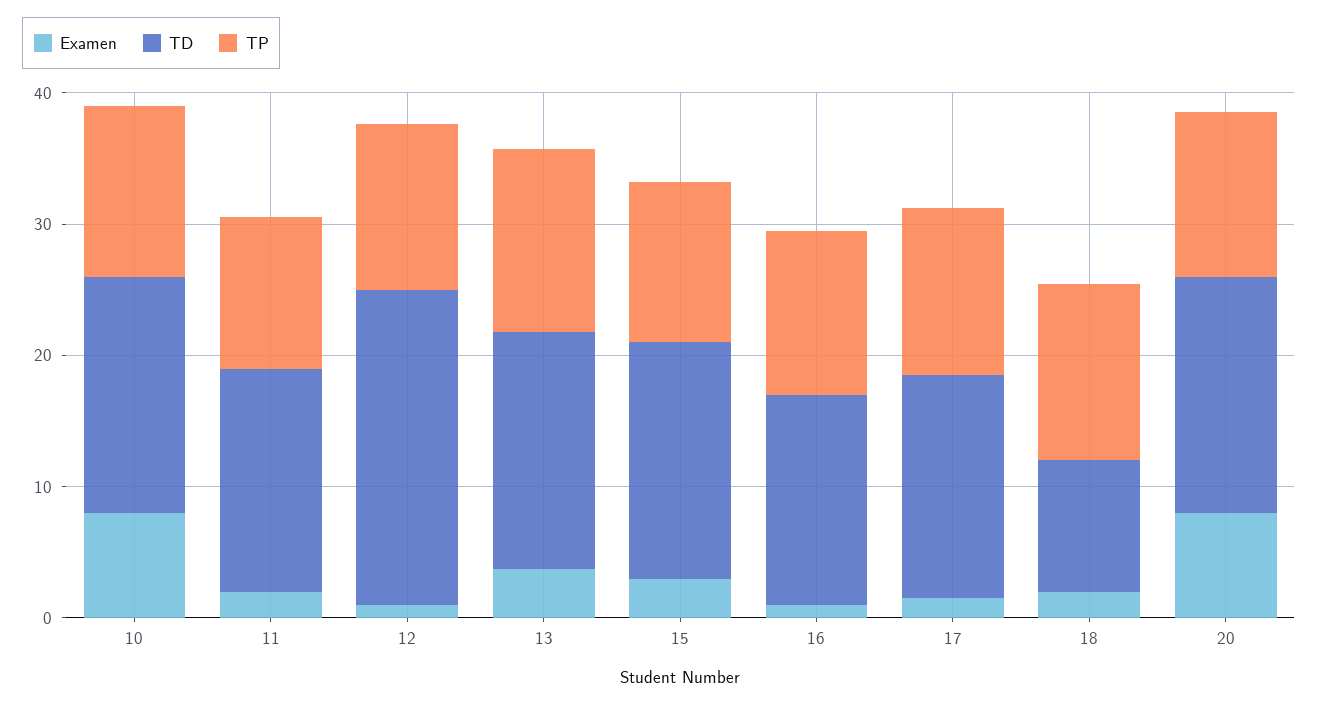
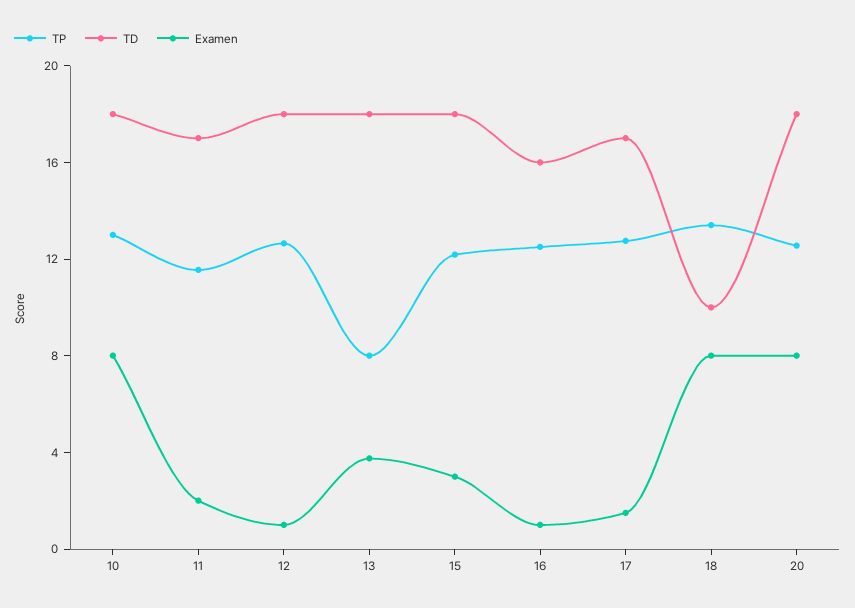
  {
    "Examen": {
      "10": 8,
      "11": 2,
      "12": 1,
      "13": 4,
      "15": 3,
      "16": 1,
      "17": 2,
-     "18": 2,
+     "18": 8,
      "20": 8
    },
    "TD": {
      "10": 18,
      "11": 17,
-     "12": 24,
+     "12": 18,
      "13": 18,
      "15": 18,
      "16": 16,
      "17": 17,
      "18": 10,
      "20": 18
    },
    "TP": {
      "10": 13,
      "11": 12,
      "12": 13,
-     "13": 14,
+     "13": 8,
      "15": 12,
      "16": 13,
      "17": 13,
      "18": 13,
      "20": 13
    }
  }

